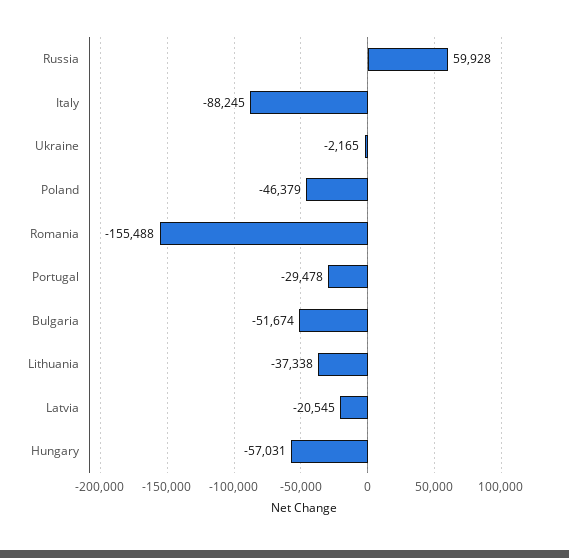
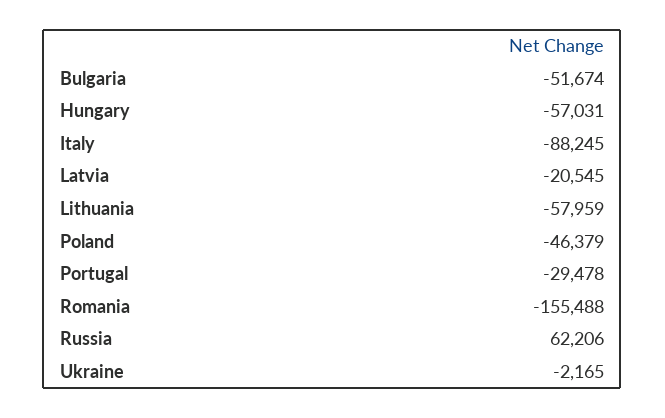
  {
-   "Russia": 59928,
+   "Russia": 62206,
    "Italy": -88245,
    "Ukraine": -2165,
    "Poland": -46379,
    "Romania": -155488,
    "Portugal": -29478,
    "Bulgaria": -51674,
-   "Lithuania": -37338,
+   "Lithuania": -57959,
    "Latvia": -20545,
    "Hungary": -57031
  }

